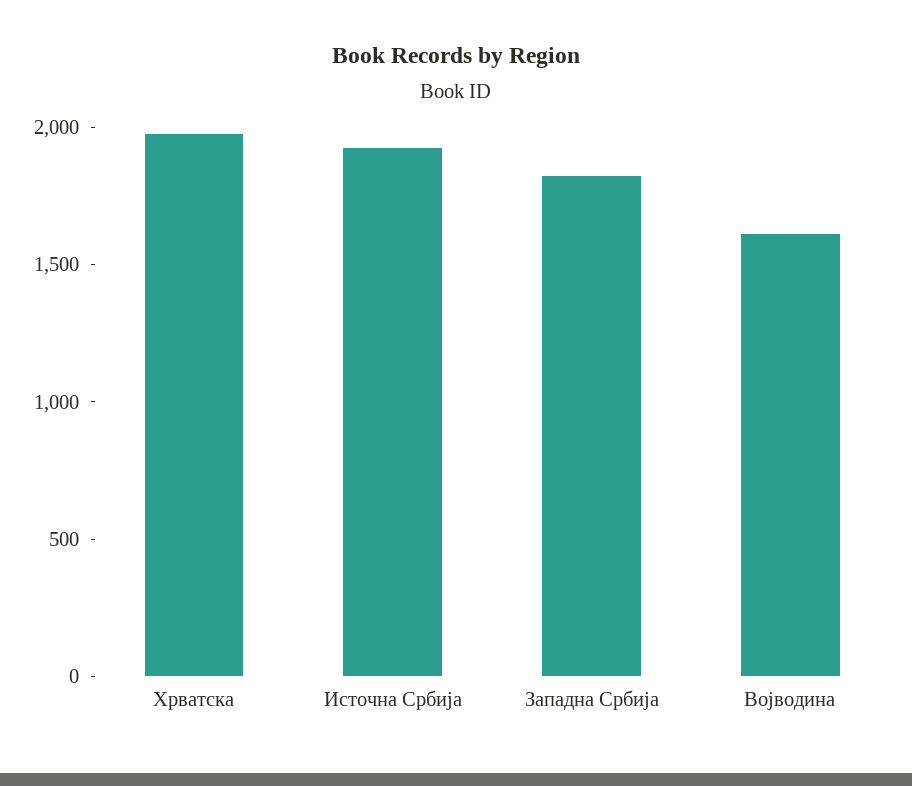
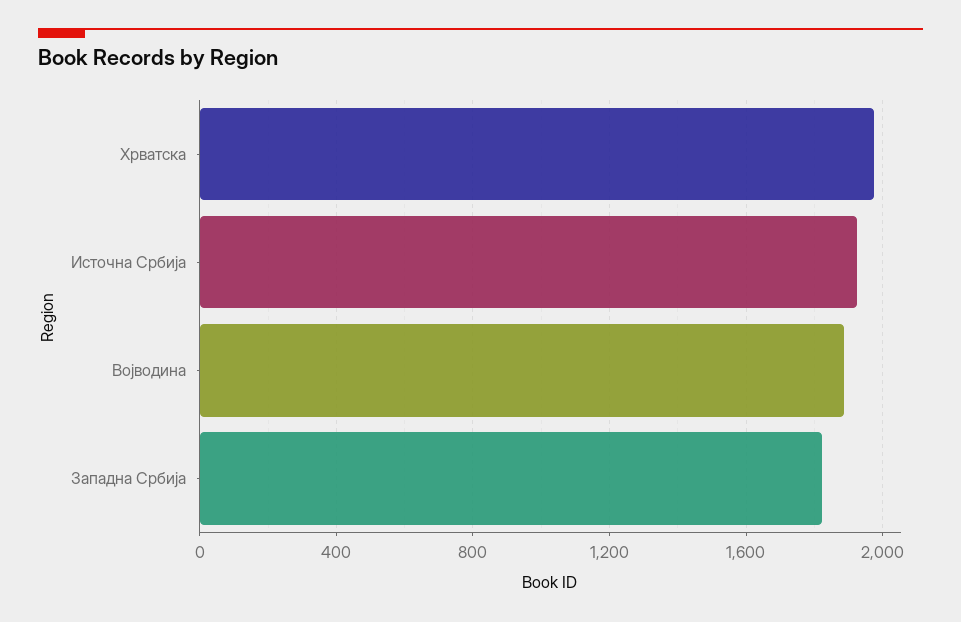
  {
    "Хрватска": 2000,
    "Источна Србија": 1950,
    "Западна Србија": 1800,
-   "Војводина": 1600
+   "Војводина": 1900
  }

